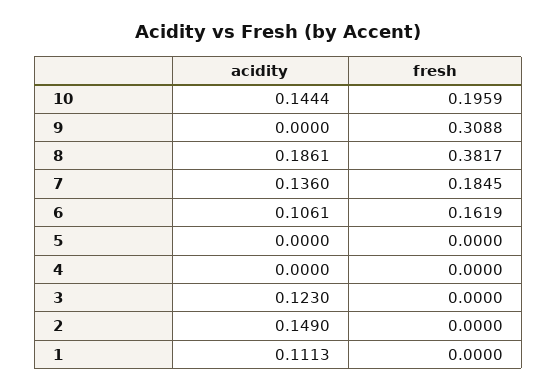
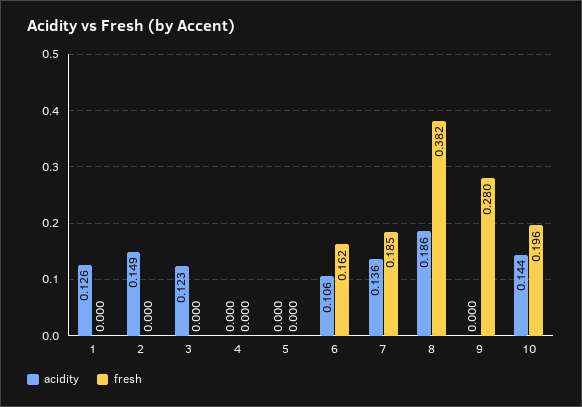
  {
    "acidity": {
      "10": 0.1444,
      "9": 0,
      "8": 0.1861,
      "7": 0.136,
      "6": 0.1061,
      "5": 0,
      "4": 0,
      "3": 0.123,
      "2": 0.149,
-     "1": 0.1113
+     "1": 0.126
    },
    "fresh": {
      "10": 0.1959,
-     "9": 0.3088,
+     "9": 0.28,
      "8": 0.3817,
      "7": 0.1845,
      "6": 0.1619,
      "5": 0,
      "4": 0,
      "3": 0,
      "2": 0,
      "1": 0
    }
  }

